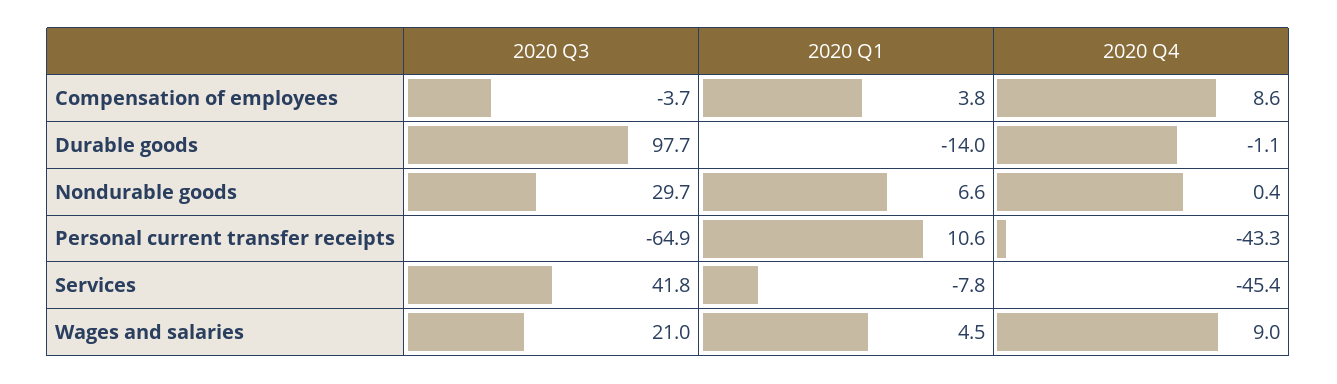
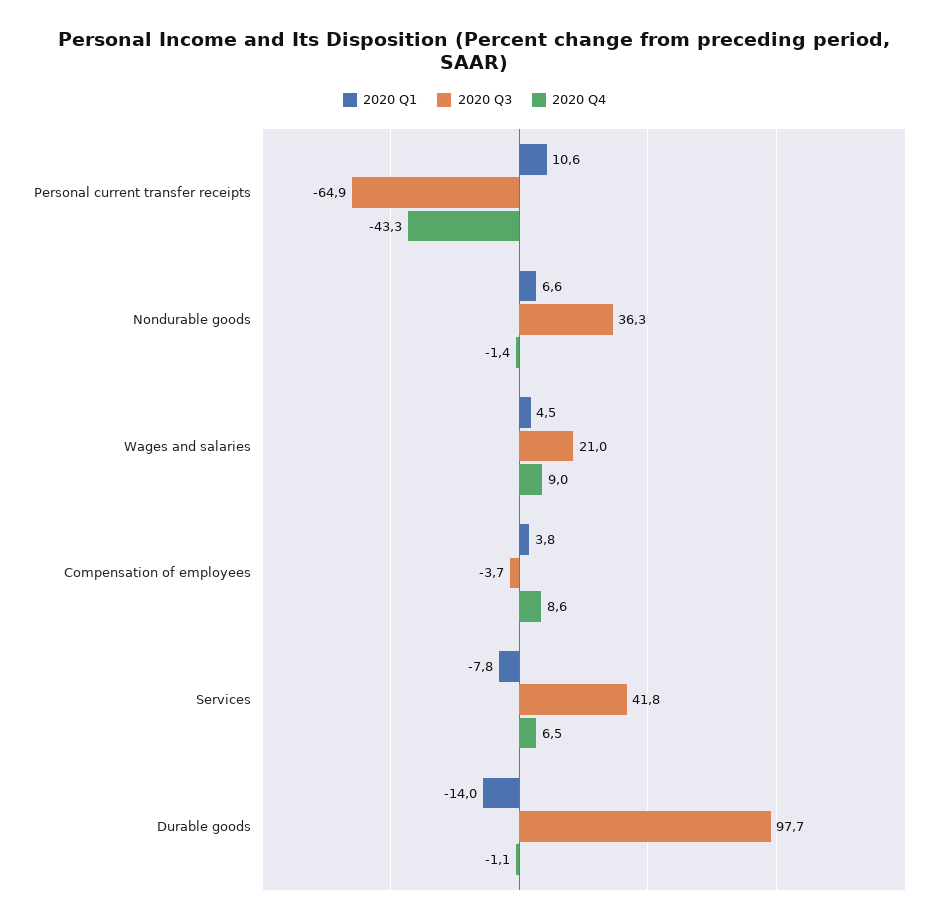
  {
    "2020 Q3": {
      "Compensation of employees": -3.7,
      "Durable goods": 97.7,
-     "Nondurable goods": 29.7,
+     "Nondurable goods": 36.3,
      "Personal current transfer receipts": -64.9,
      "Services": 41.8,
      "Wages and salaries": 21
    },
    "2020 Q1": {
      "Compensation of employees": 3.8,
      "Durable goods": -14,
      "Nondurable goods": 6.6,
      "Personal current transfer receipts": 10.6,
      "Services": -7.8,
      "Wages and salaries": 4.5
    },
    "2020 Q4": {
      "Compensation of employees": 8.6,
      "Durable goods": -1.1,
-     "Nondurable goods": 0.4,
+     "Nondurable goods": -1.4,
      "Personal current transfer receipts": -43.3,
-     "Services": -45.4,
+     "Services": 6.5,
      "Wages and salaries": 9
    }
  }

